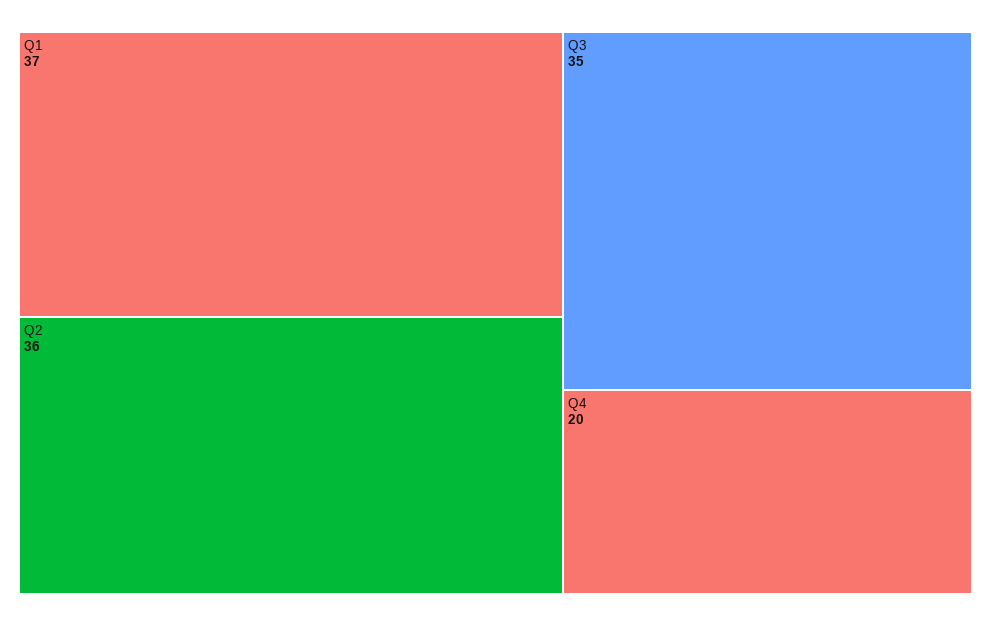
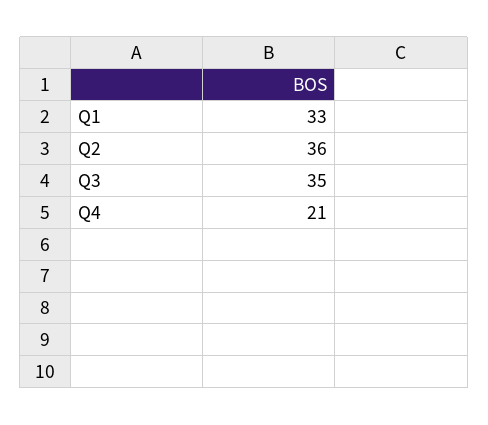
  {
-   "Q1": 37,
+   "Q1": 33,
    "Q2": 36,
    "Q3": 35,
-   "Q4": 20
+   "Q4": 21
  }

